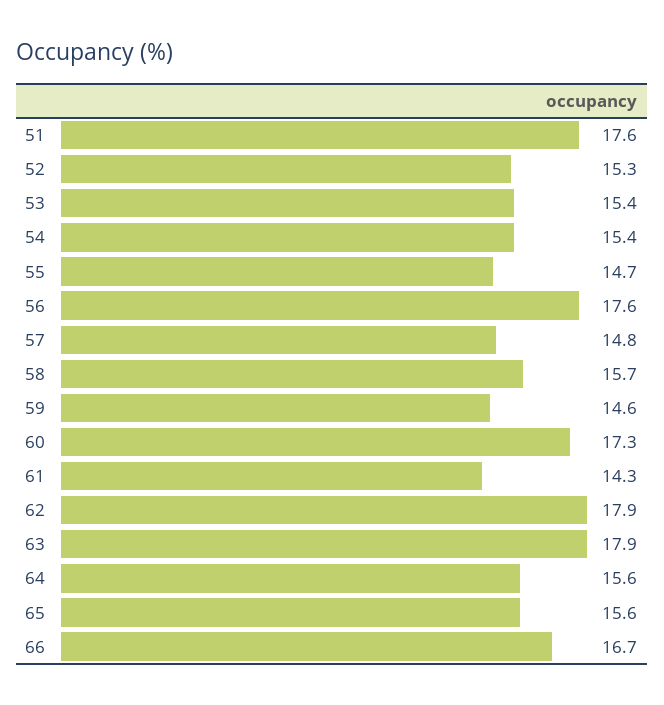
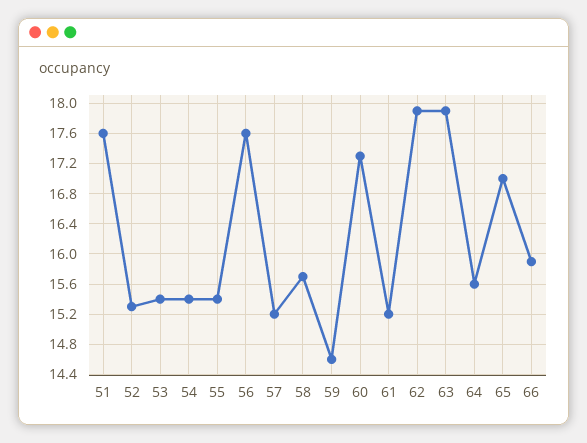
  {
    "51": 17.6,
    "52": 15.3,
    "53": 15.4,
    "54": 15.4,
-   "55": 14.7,
+   "55": 15.4,
    "56": 17.6,
-   "57": 14.8,
+   "57": 15.2,
    "58": 15.7,
    "59": 14.6,
    "60": 17.3,
-   "61": 14.3,
+   "61": 15.2,
    "62": 17.9,
    "63": 17.9,
    "64": 15.6,
-   "65": 15.6,
+   "65": 17,
-   "66": 16.7
+   "66": 15.9
  }

